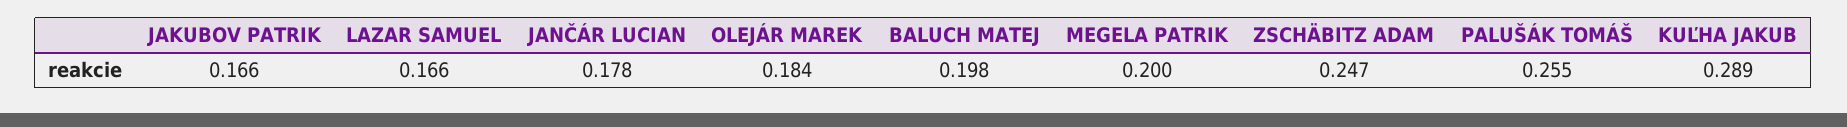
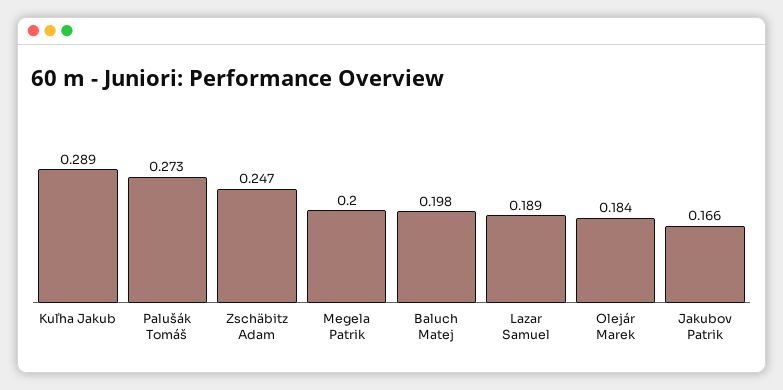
  {
    "JAKUBOV PATRIK": 0.166,
-   "LAZAR SAMUEL": 0.166,
+   "LAZAR SAMUEL": 0.189,
-   "JANČÁR LUCIAN": 0.178,
    "OLEJÁR MAREK": 0.184,
    "BALUCH MATEJ": 0.198,
    "MEGELA PATRIK": 0.2,
    "ZSCHÄBITZ ADAM": 0.247,
-   "PALUŠÁK TOMÁŠ": 0.255,
+   "PALUŠÁK TOMÁŠ": 0.273,
    "KUĽHA JAKUB": 0.289
  }

